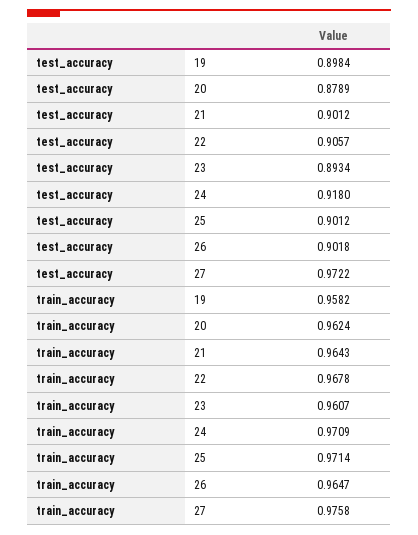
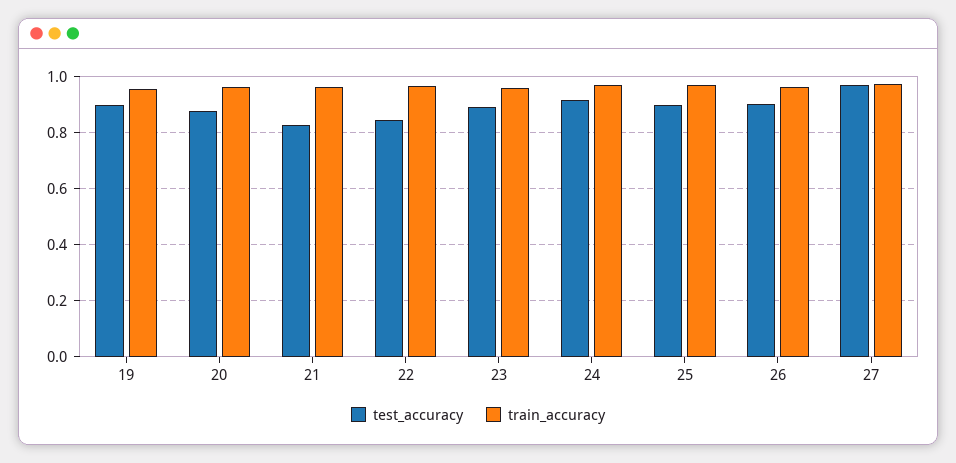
  {
    "test_accuracy": {
      "19": 0.8984,
      "20": 0.8789,
-     "21": 0.9012,
+     "21": 0.825,
-     "22": 0.9057,
+     "22": 0.85,
      "23": 0.8934,
      "24": 0.918,
      "25": 0.9012,
      "26": 0.9018,
      "27": 0.9722
    },
    "train_accuracy": {
      "19": 0.9582,
      "20": 0.9624,
      "21": 0.9643,
      "22": 0.9678,
      "23": 0.9607,
      "24": 0.9709,
      "25": 0.9714,
      "26": 0.9647,
      "27": 0.9758
    }
  }

